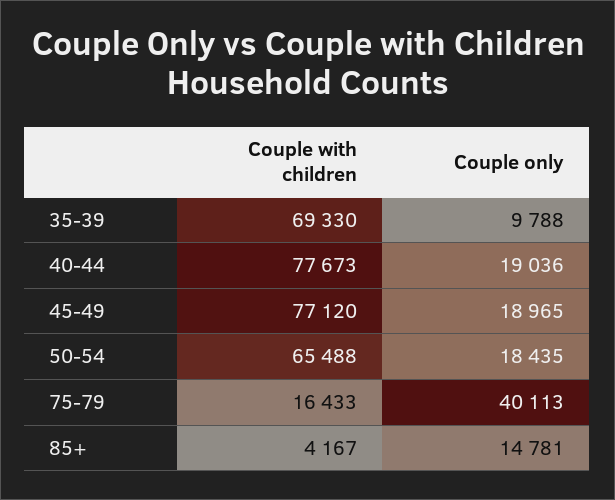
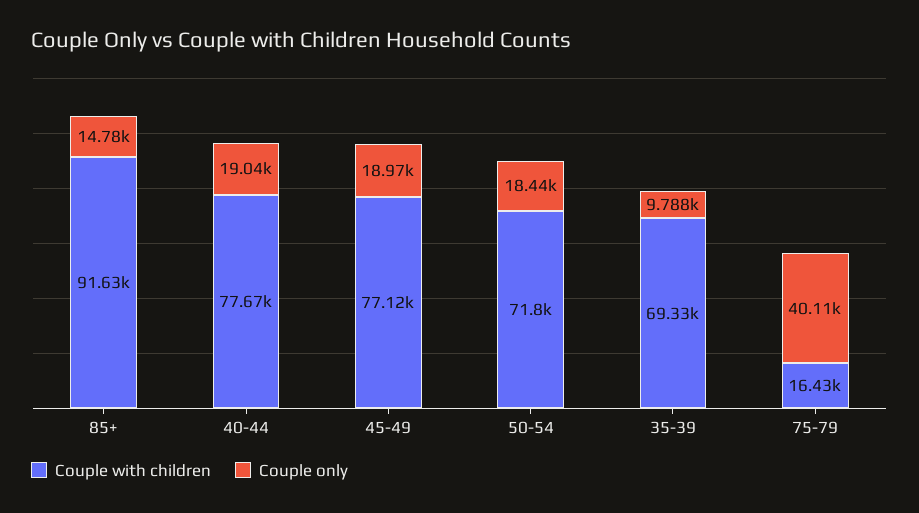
  {
    "Couple with children": {
      "35-39": 69330,
      "40-44": 77673,
      "45-49": 77120,
-     "50-54": 65488,
+     "50-54": 71800,
      "75-79": 16433,
-     "85+": 4167
+     "85+": 91630
    },
    "Couple only": {
      "35-39": 9788,
      "40-44": 19036,
      "45-49": 18965,
      "50-54": 18435,
      "75-79": 40113,
      "85+": 14781
    }
  }

